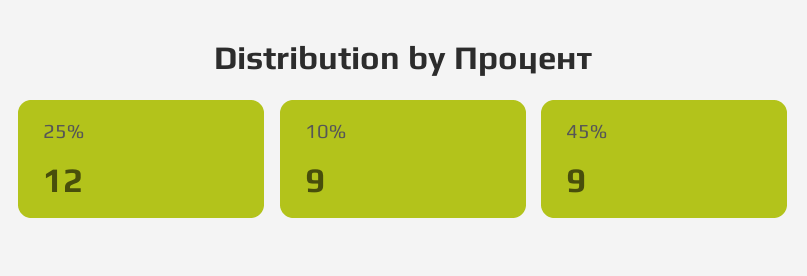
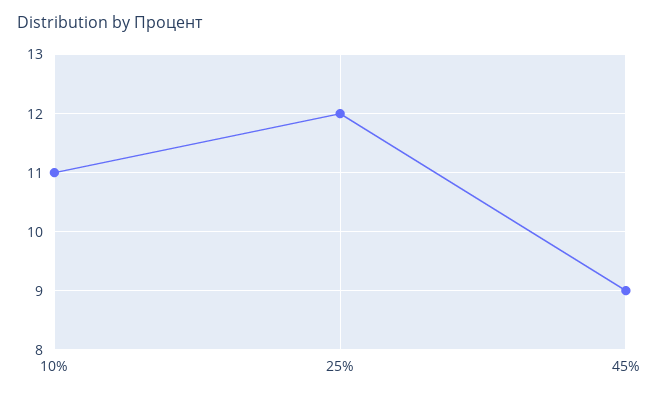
  {
    "25%": 12,
-   "10%": 9,
+   "10%": 11,
    "45%": 9
  }

